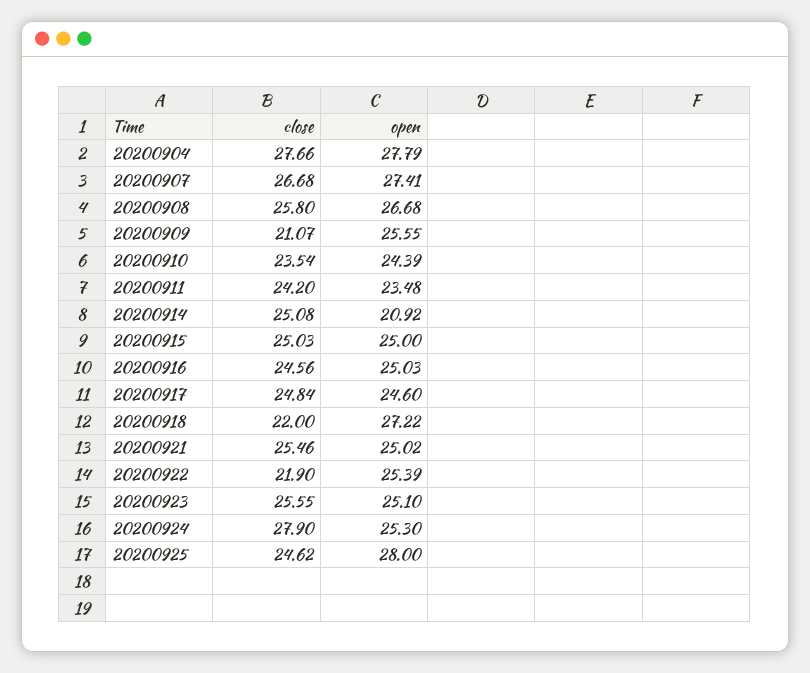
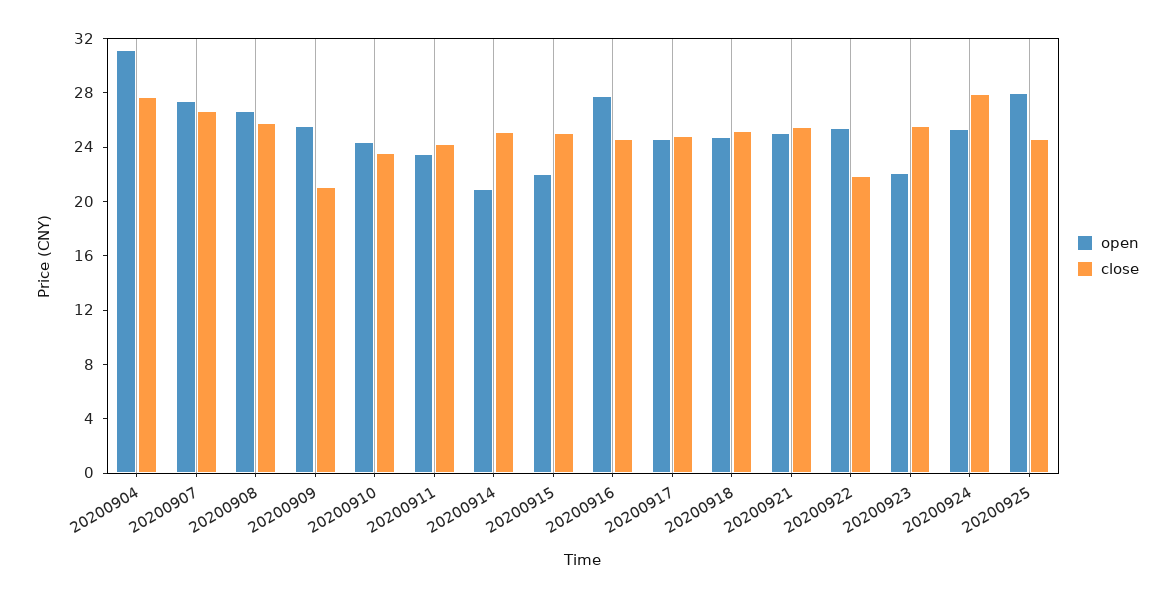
  {
    "close": {
      "20200904": 27.66,
      "20200907": 26.68,
      "20200908": 25.8,
      "20200909": 21.07,
      "20200910": 23.54,
      "20200911": 24.2,
      "20200914": 25.08,
      "20200915": 25.03,
      "20200916": 24.56,
      "20200917": 24.84,
-     "20200918": 22,
+     "20200918": 25,
      "20200921": 25.46,
      "20200922": 21.9,
      "20200923": 25.55,
      "20200924": 27.9,
      "20200925": 24.62
    },
    "open": {
-     "20200904": 27.79,
+     "20200904": 31,
      "20200907": 27.41,
      "20200908": 26.68,
      "20200909": 25.55,
      "20200910": 24.39,
      "20200911": 23.48,
      "20200914": 20.92,
-     "20200915": 25,
+     "20200915": 22,
-     "20200916": 25.03,
+     "20200916": 28,
      "20200917": 24.6,
-     "20200918": 27.22,
+     "20200918": 25,
      "20200921": 25.02,
      "20200922": 25.39,
-     "20200923": 25.1,
+     "20200923": 22,
      "20200924": 25.3,
      "20200925": 28
    }
  }

